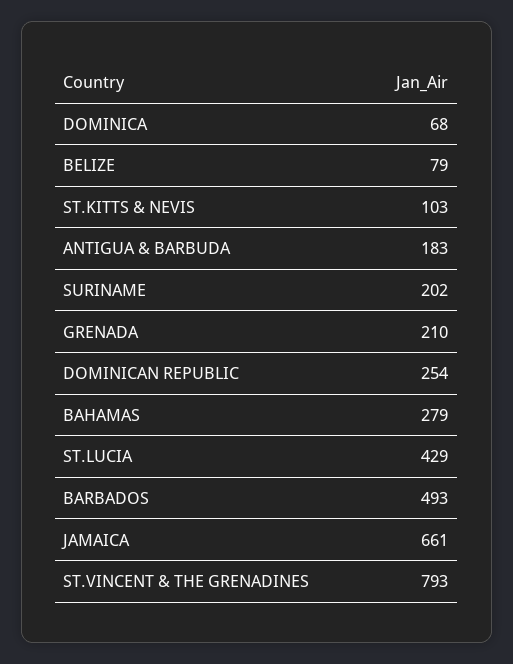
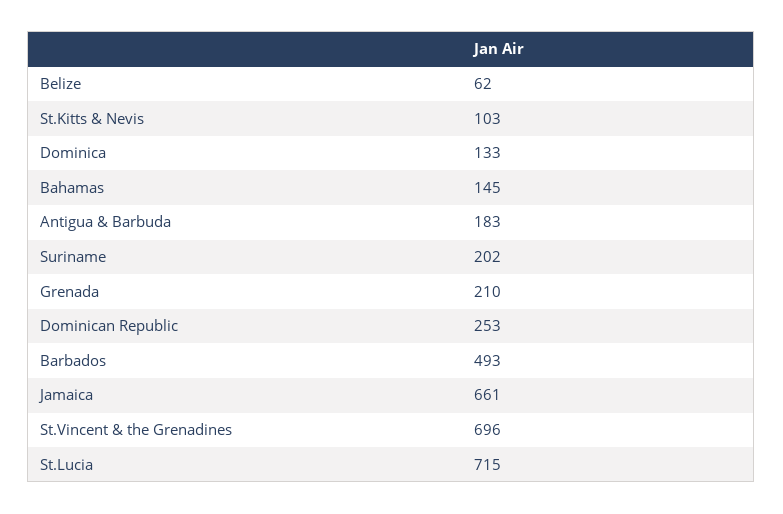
  {
-   "DOMINICA": 68,
+   "DOMINICA": 133,
-   "BELIZE": 79,
+   "BELIZE": 62,
    "ST.KITTS & NEVIS": 103,
    "ANTIGUA & BARBUDA": 183,
    "SURINAME": 202,
    "GRENADA": 210,
-   "DOMINICAN REPUBLIC": 254,
+   "DOMINICAN REPUBLIC": 253,
-   "BAHAMAS": 279,
+   "BAHAMAS": 145,
-   "ST.LUCIA": 429,
+   "ST.LUCIA": 715,
    "BARBADOS": 493,
    "JAMAICA": 661,
-   "ST.VINCENT & THE GRENADINES": 793
+   "ST.VINCENT & THE GRENADINES": 696
  }

